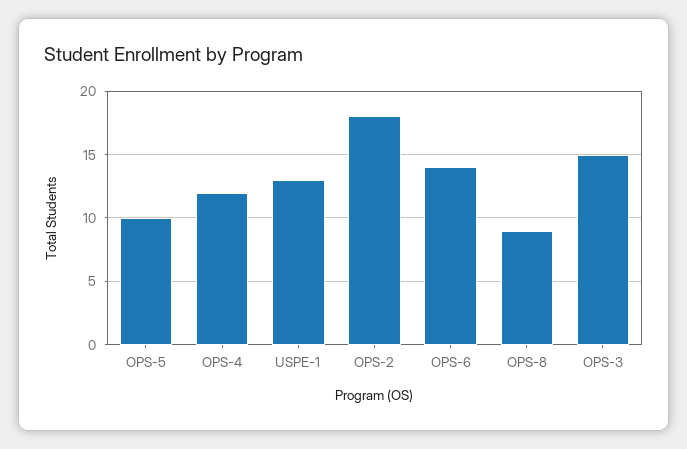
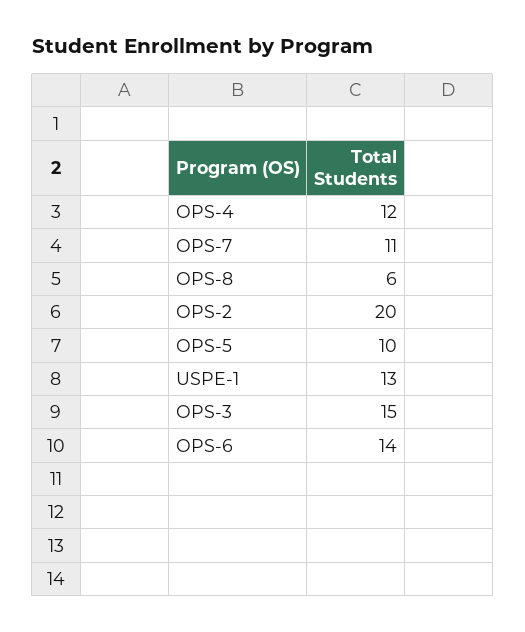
  {
    "OPS-5": 10,
    "OPS-4": 12,
    "USPE-1": 13,
-   "OPS-2": 18,
+   "OPS-2": 20,
    "OPS-6": 14,
-   "OPS-8": 9,
+   "OPS-8": 6,
-   "OPS-3": 15
+   "OPS-3": 15,
+   "OPS-7": 11
  }

